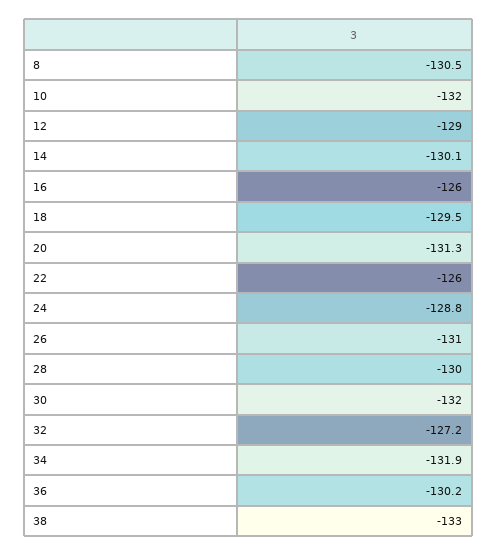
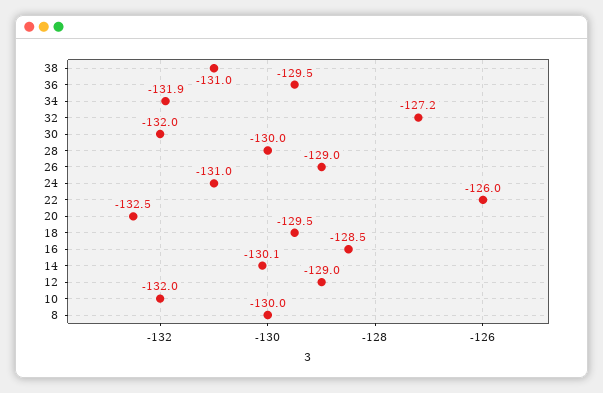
  {
-   "8": -130.5,
+   "8": -130,
    "10": -132,
    "12": -129,
    "14": -130.1,
-   "16": -126,
+   "16": -128.5,
    "18": -129.5,
-   "20": -131.3,
+   "20": -132.5,
    "22": -126,
-   "24": -128.8,
+   "24": -131,
-   "26": -131,
+   "26": -129,
    "28": -130,
    "30": -132,
    "32": -127.2,
    "34": -131.9,
-   "36": -130.2,
+   "36": -129.5,
-   "38": -133
+   "38": -131
  }

